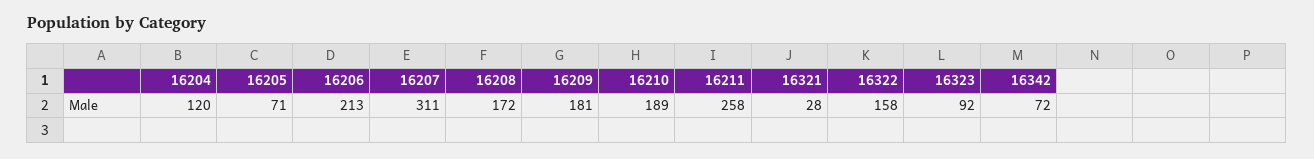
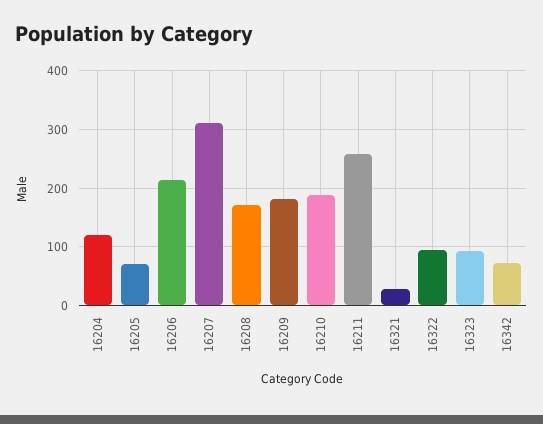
  {
    "16204": 120,
    "16205": 71,
    "16206": 213,
    "16207": 311,
    "16208": 172,
    "16209": 181,
    "16210": 189,
    "16211": 258,
    "16321": 28,
-   "16322": 158,
+   "16322": 100,
    "16323": 92,
    "16342": 72
  }

